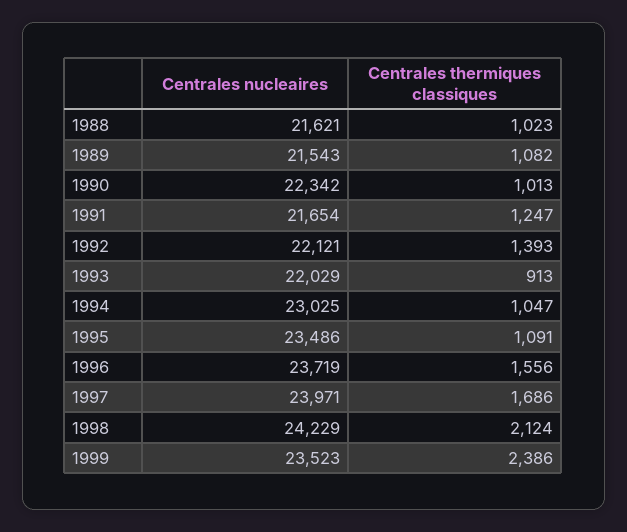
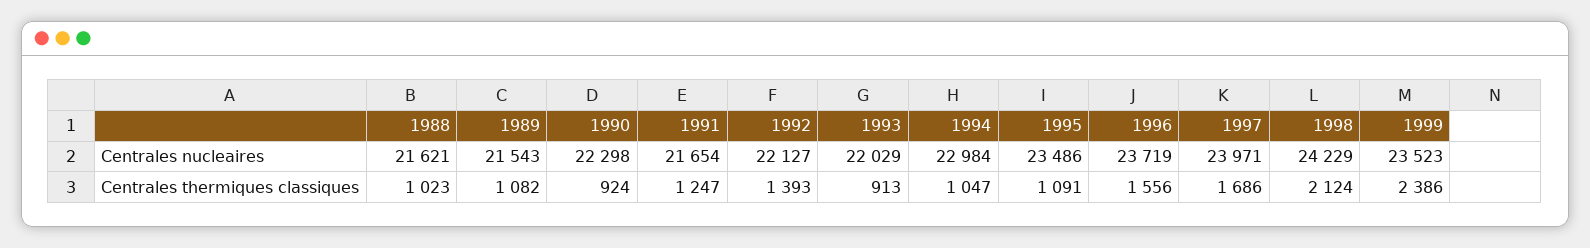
  {
    "Centrales nucleaires": {
      "1988": 21621,
      "1989": 21543,
-     "1990": 22342,
+     "1990": 22298,
      "1991": 21654,
-     "1992": 22121,
+     "1992": 22127,
      "1993": 22029,
-     "1994": 23025,
+     "1994": 22984,
      "1995": 23486,
      "1996": 23719,
      "1997": 23971,
      "1998": 24229,
      "1999": 23523
    },
    "Centrales thermiques classiques": {
      "1988": 1023,
      "1989": 1082,
-     "1990": 1013,
+     "1990": 924,
      "1991": 1247,
      "1992": 1393,
      "1993": 913,
      "1994": 1047,
      "1995": 1091,
      "1996": 1556,
      "1997": 1686,
      "1998": 2124,
      "1999": 2386
    }
  }

